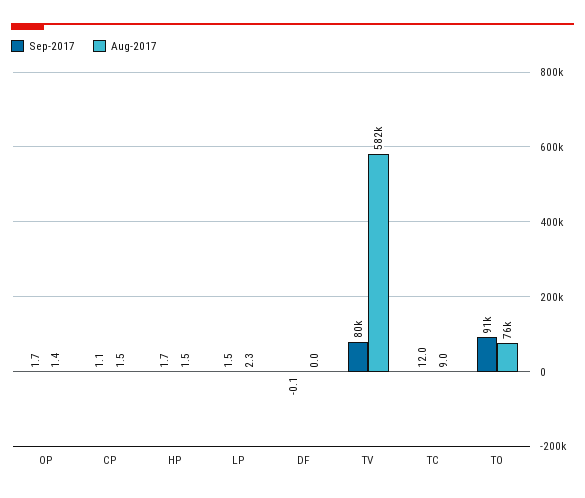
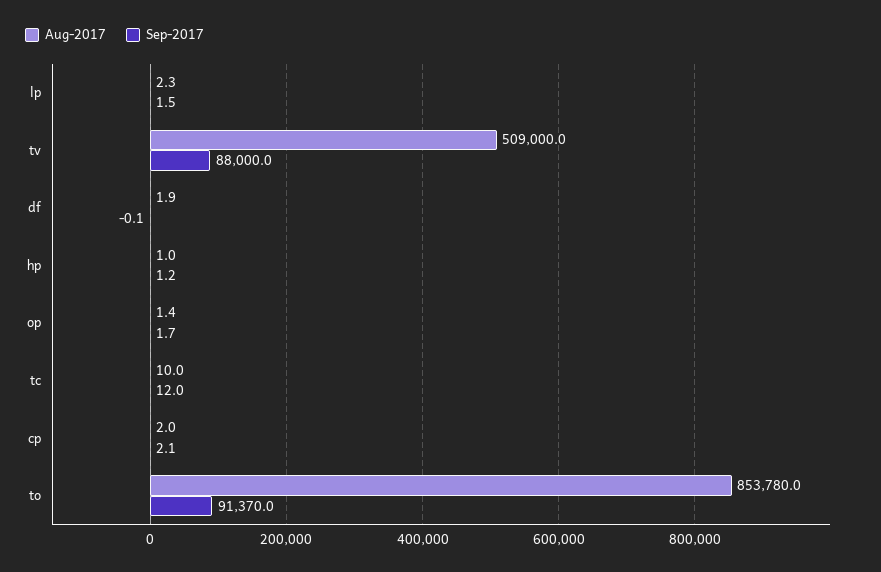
  {
    "Sep-2017": {
      "OP": 1.7,
-     "CP": 1.1,
+     "CP": 2.1,
-     "HP": 1.7,
+     "HP": 1.2,
      "LP": 1.5,
      "DF": -0.1,
-     "TV": 80000,
+     "TV": 88000,
      "TC": 12,
      "TO": 91370
    },
    "Aug-2017": {
      "OP": 1.4,
-     "CP": 1.5,
+     "CP": 2,
-     "HP": 1.5,
+     "HP": 1,
      "LP": 2.3,
-     "DF": 0,
+     "DF": 1.9,
-     "TV": 582000,
+     "TV": 509000,
-     "TC": 9,
+     "TC": 10,
-     "TO": 76000
+     "TO": 853780
    }
  }

